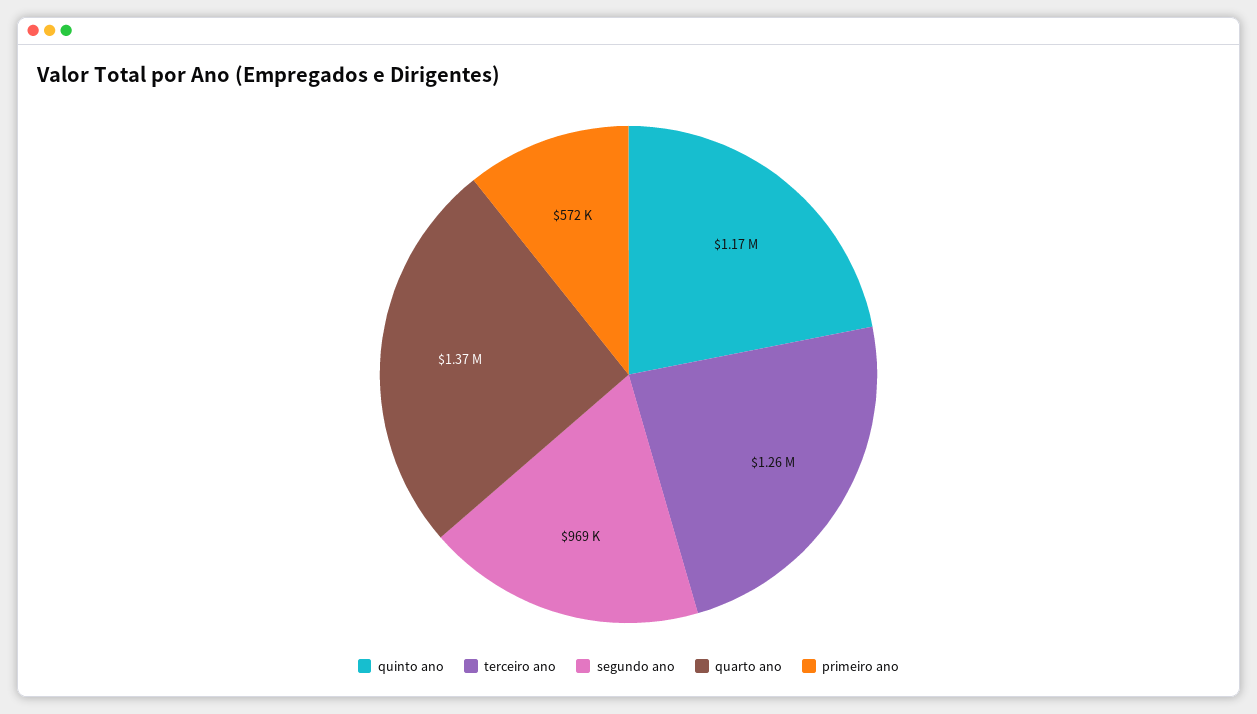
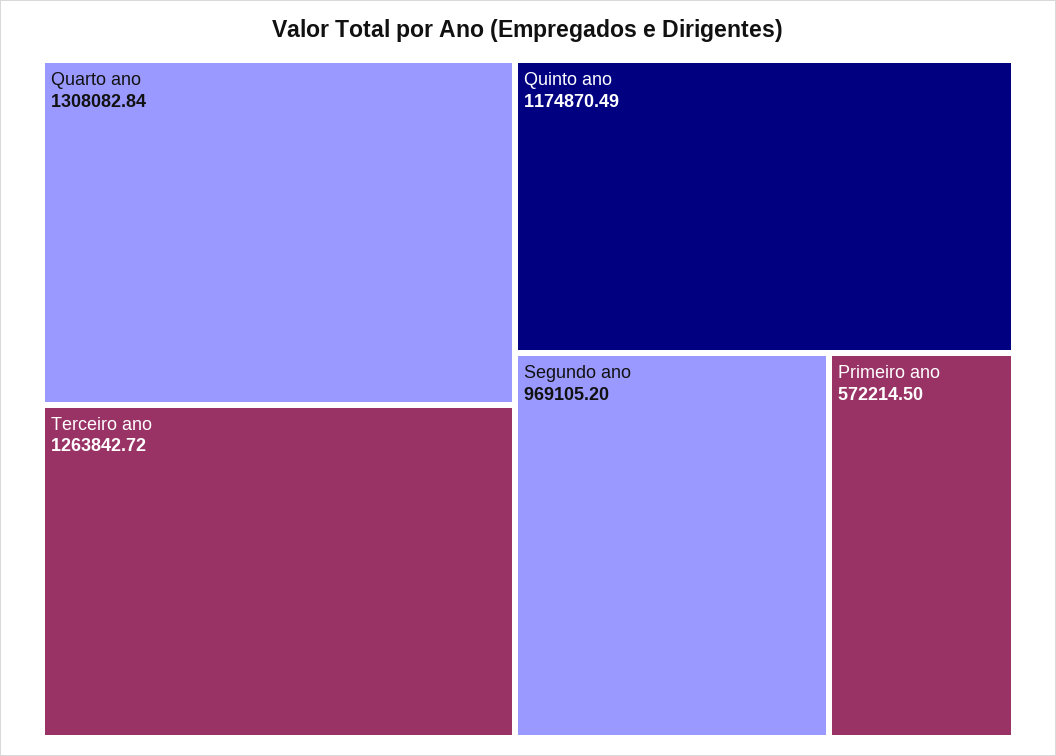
  {
    "quinto ano": 1174870.49,
    "terceiro ano": 1263842.72,
    "segundo ano": 969105.2,
-   "quarto ano": 1370000,
+   "quarto ano": 1308082.84,
    "primeiro ano": 572214.5
  }

